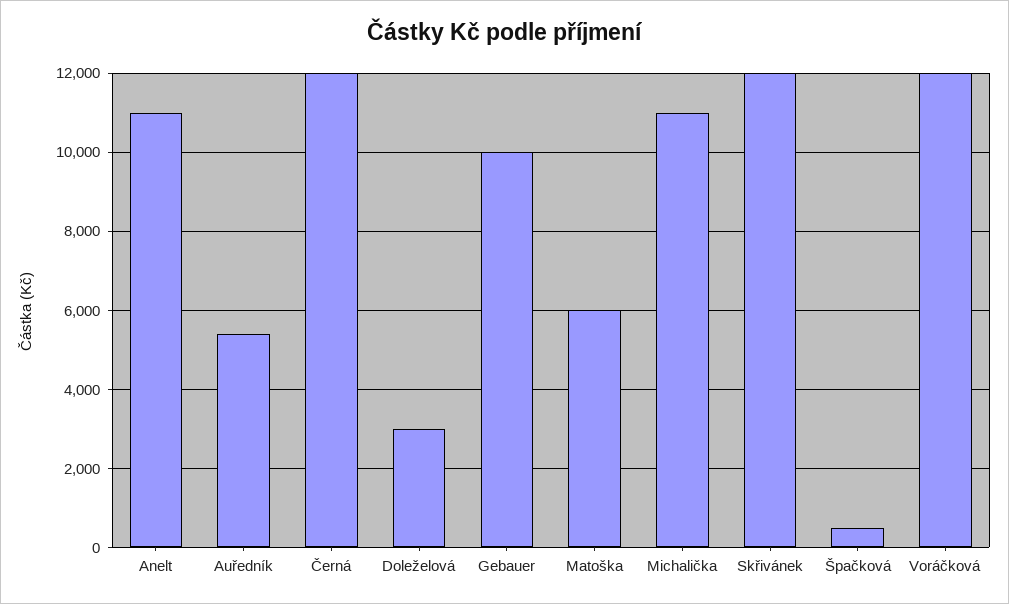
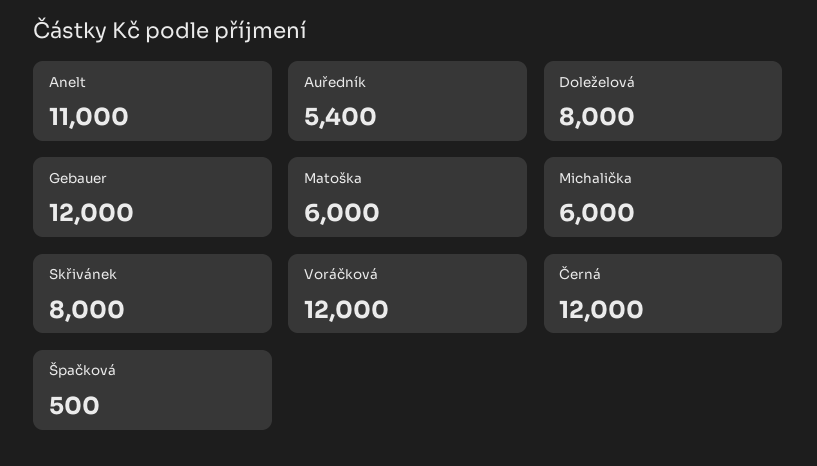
  {
    "Anelt": 11000,
    "Auředník": 5400,
    "Černá": 12000,
-   "Doleželová": 3000,
+   "Doleželová": 8000,
-   "Gebauer": 10000,
+   "Gebauer": 12000,
    "Matoška": 6000,
-   "Michalička": 11000,
+   "Michalička": 6000,
-   "Skřivánek": 12000,
+   "Skřivánek": 8000,
    "Špačková": 500,
    "Voráčková": 12000
  }

